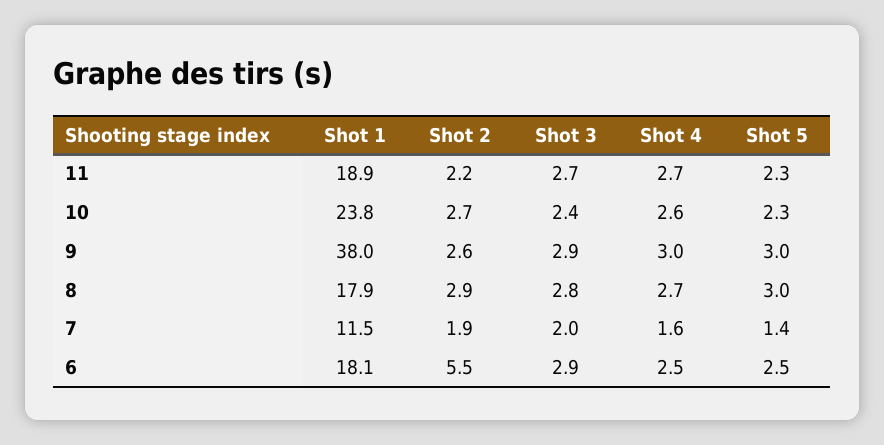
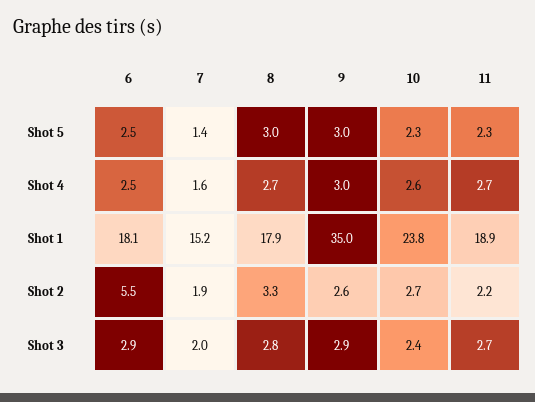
  {
    "Shot 1": {
      "11": 18.9,
      "10": 23.8,
-     "9": 38,
+     "9": 35,
      "8": 17.9,
-     "7": 11.5,
+     "7": 15.2,
      "6": 18.1
    },
    "Shot 2": {
      "11": 2.2,
      "10": 2.7,
      "9": 2.6,
-     "8": 2.9,
+     "8": 3.3,
      "7": 1.9,
      "6": 5.5
    },
    "Shot 3": {
      "11": 2.7,
      "10": 2.4,
      "9": 2.9,
      "8": 2.8,
      "7": 2,
      "6": 2.9
    },
    "Shot 4": {
      "11": 2.7,
      "10": 2.6,
      "9": 3,
      "8": 2.7,
      "7": 1.6,
      "6": 2.5
    },
    "Shot 5": {
      "11": 2.3,
      "10": 2.3,
      "9": 3,
      "8": 3,
      "7": 1.4,
      "6": 2.5
    }
  }

